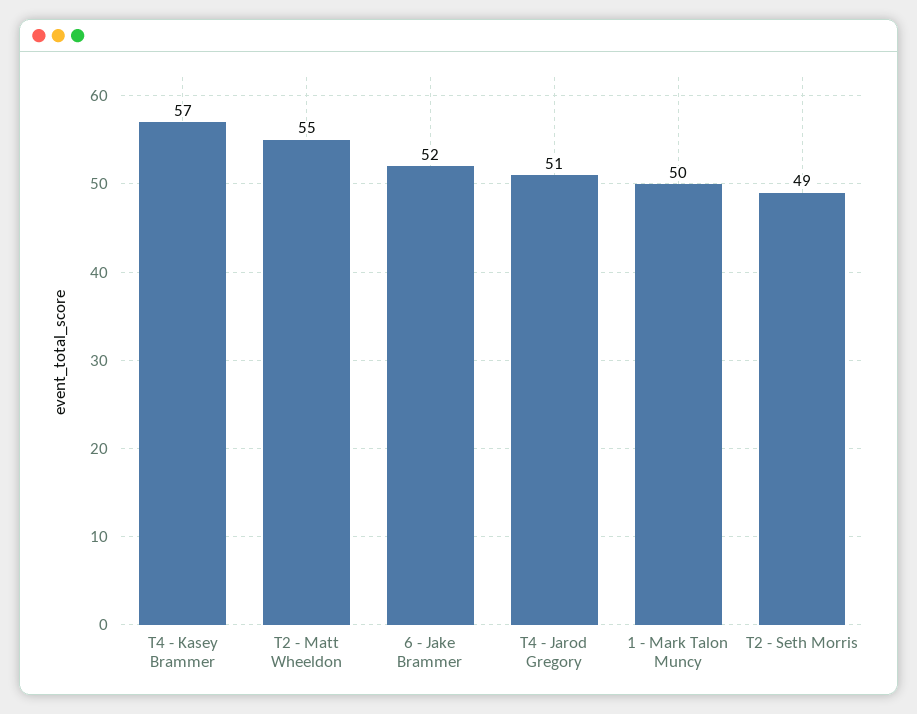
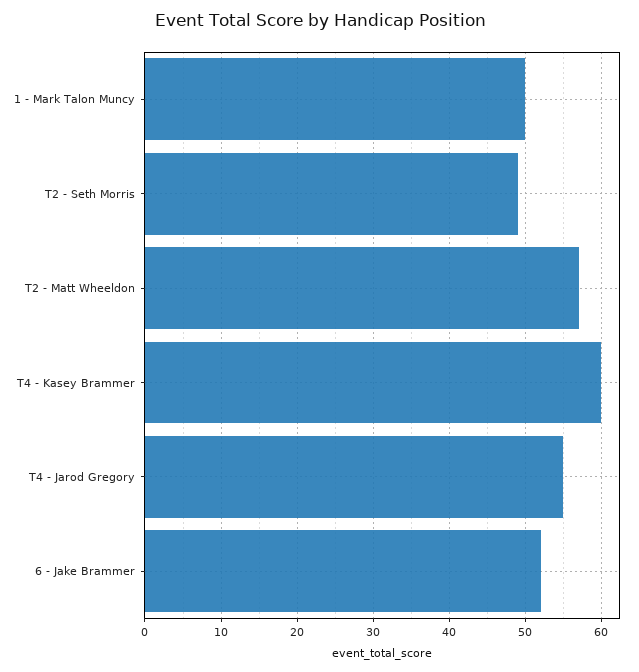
  {
-   "T4 - Kasey Brammer": 57,
+   "T4 - Kasey Brammer": 60,
-   "T2 - Matt Wheeldon": 55,
+   "T2 - Matt Wheeldon": 57,
    "6 - Jake Brammer": 52,
-   "T4 - Jarod Gregory": 51,
+   "T4 - Jarod Gregory": 55,
    "1 - Mark Talon Muncy": 50,
    "T2 - Seth Morris": 49
  }

